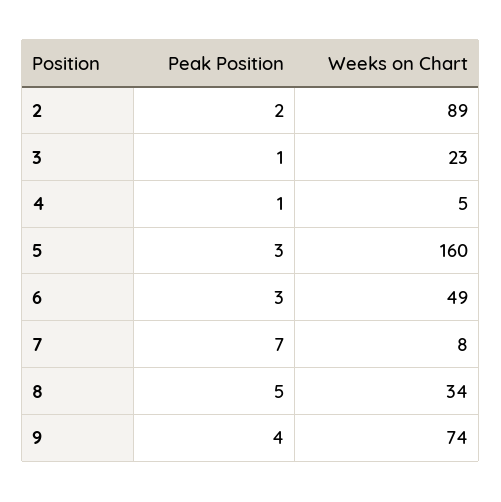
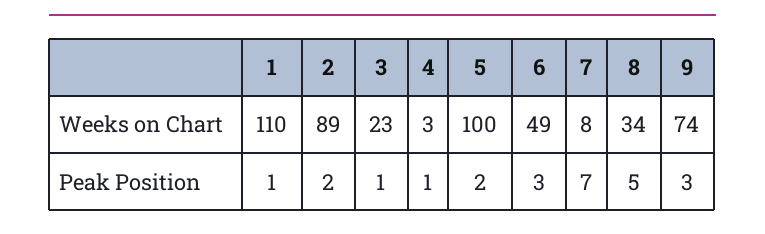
  {
    "Peak Position": {
      "2": 2,
      "3": 1,
      "4": 1,
-     "5": 3,
+     "5": 2,
      "6": 3,
      "7": 7,
      "8": 5,
-     "9": 4
+     "9": 3,
+     "1": 1
    },
    "Weeks on Chart": {
      "2": 89,
      "3": 23,
-     "4": 5,
+     "4": 3,
-     "5": 160,
+     "5": 100,
      "6": 49,
      "7": 8,
      "8": 34,
-     "9": 74
+     "9": 74,
+     "1": 110
    }
  }

